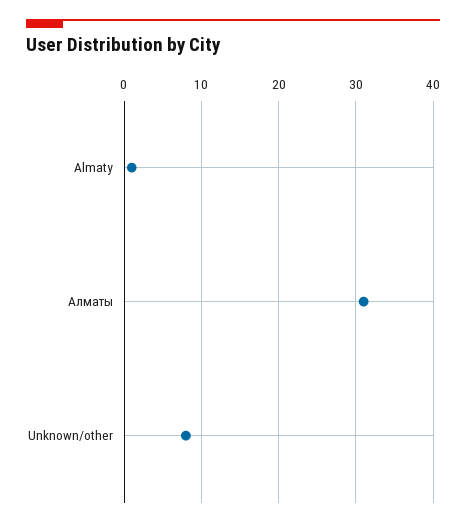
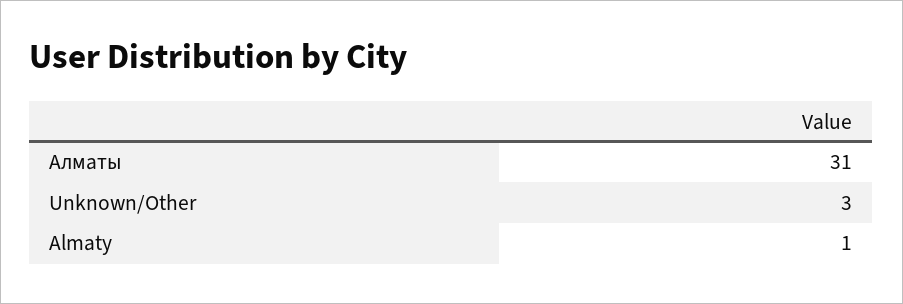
  {
    "Almaty": 1,
    "Алматы": 31,
-   "Unknown/other": 8
+   "Unknown/other": 3
  }

